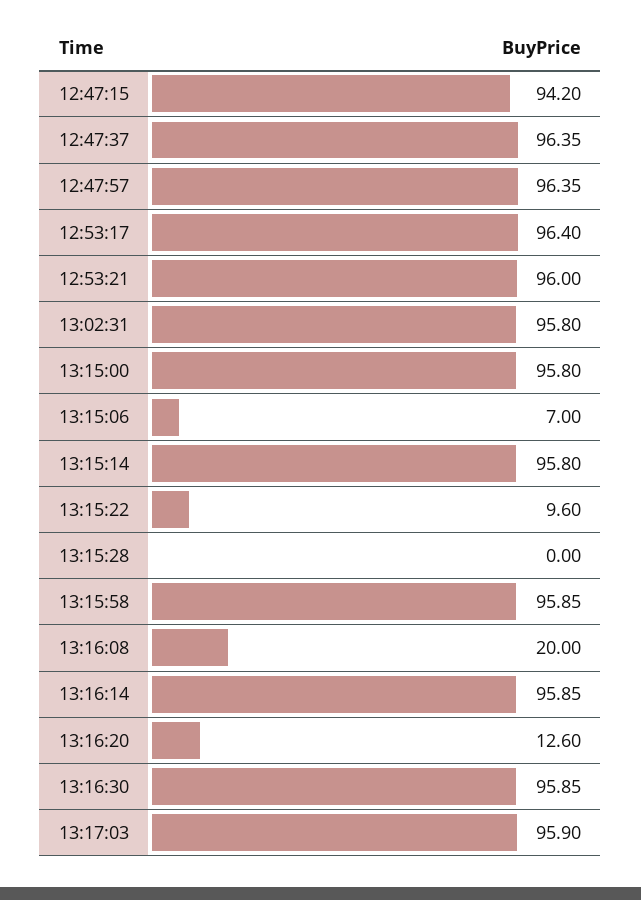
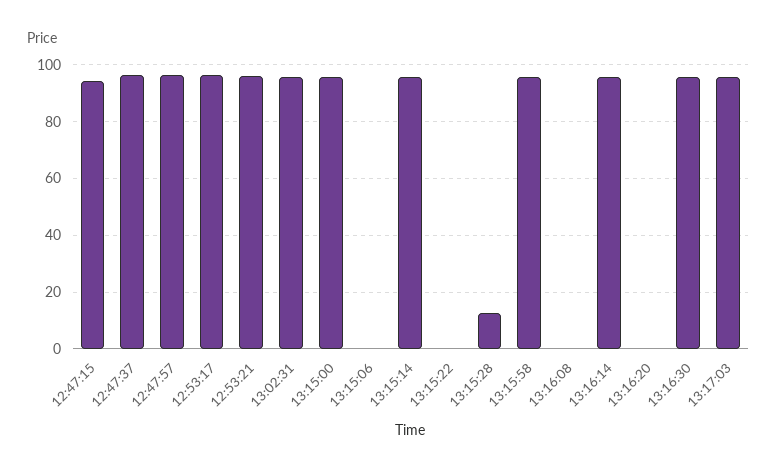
  {
    "12:47:15": 94.2,
    "12:47:37": 96.35,
    "12:47:57": 96.35,
    "12:53:17": 96.4,
    "12:53:21": 96,
    "13:02:31": 95.8,
    "13:15:00": 95.8,
-   "13:15:06": 7,
+   "13:15:06": 0,
    "13:15:14": 95.8,
-   "13:15:22": 9.6,
+   "13:15:22": 0,
-   "13:15:28": 0,
+   "13:15:28": 12.5,
    "13:15:58": 95.85,
-   "13:16:08": 20,
+   "13:16:08": 0,
    "13:16:14": 95.85,
-   "13:16:20": 12.6,
+   "13:16:20": 0,
    "13:16:30": 95.85,
    "13:17:03": 95.9
  }

